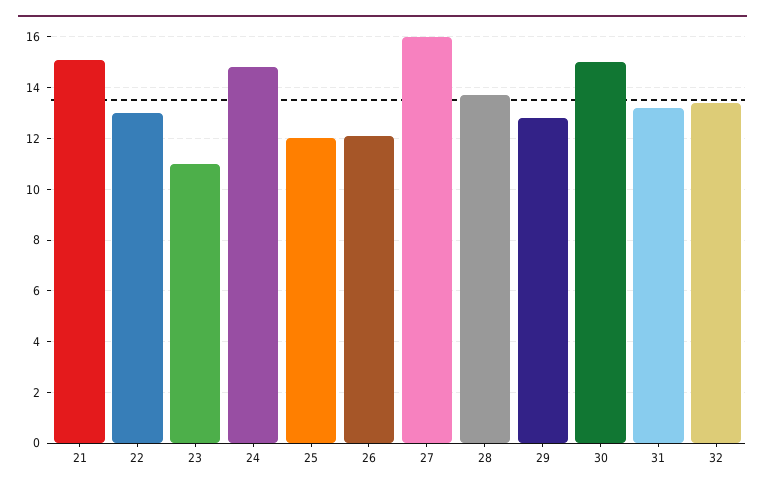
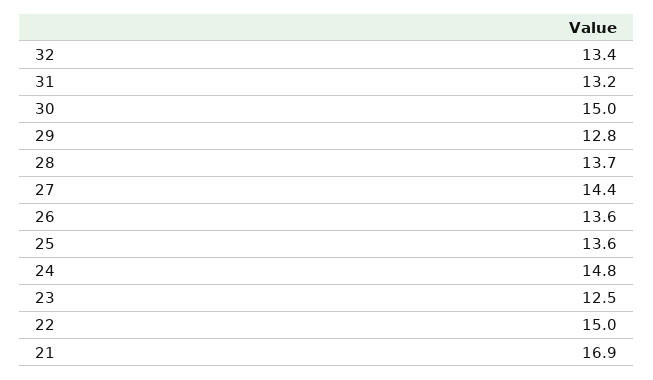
  {
-   "21": 15,
+   "21": 16.9,
-   "22": 13,
+   "22": 15,
-   "23": 11,
+   "23": 12.5,
    "24": 14.8,
-   "25": 12,
+   "25": 13.6,
-   "26": 12,
+   "26": 13.6,
-   "27": 16,
+   "27": 14.4,
    "28": 13.7,
    "29": 12.8,
    "30": 15,
    "31": 13.2,
    "32": 13.4
  }

